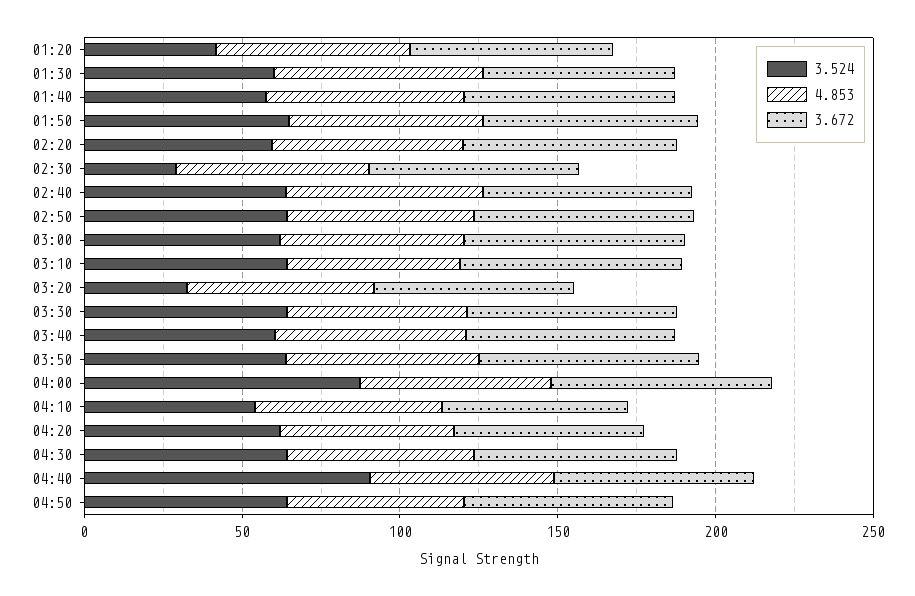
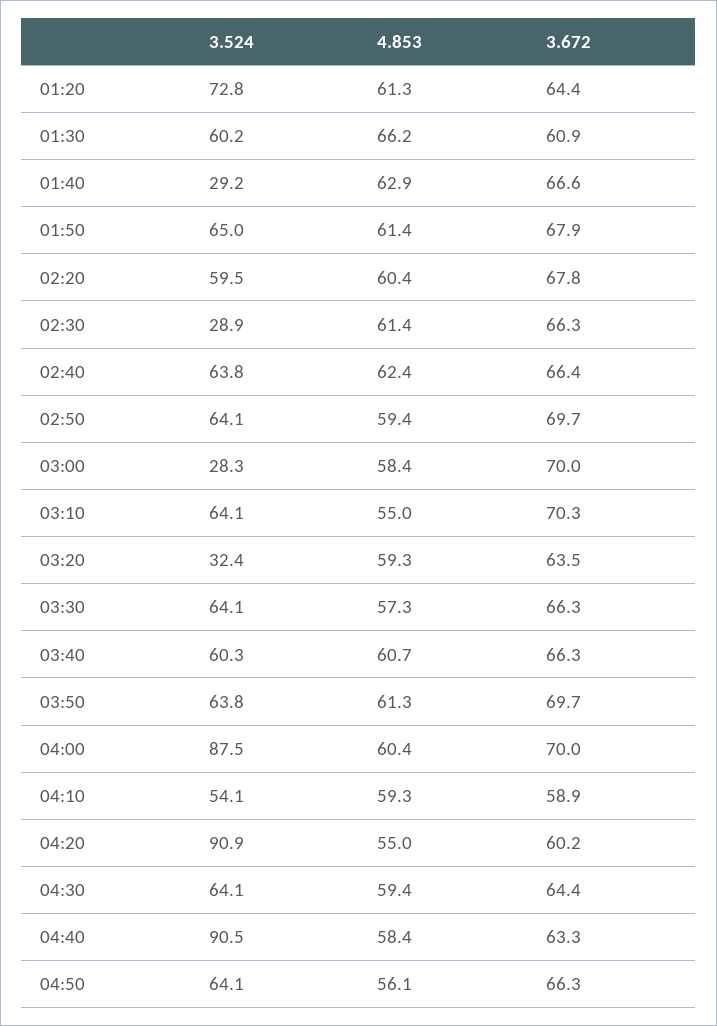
  {
    "3.524": {
-     "01:20": 40,
+     "01:20": 72.8,
      "01:30": 60.2,
-     "01:40": 60,
+     "01:40": 29.2,
      "01:50": 65,
      "02:20": 59.5,
      "02:30": 28.9,
      "02:40": 63.8,
      "02:50": 64.1,
-     "03:00": 60,
+     "03:00": 28.3,
      "03:10": 64.1,
      "03:20": 32.4,
      "03:30": 64.1,
      "03:40": 60.3,
      "03:50": 63.8,
      "04:00": 87.5,
      "04:10": 54.1,
-     "04:20": 60,
+     "04:20": 90.9,
      "04:30": 64.1,
      "04:40": 90.5,
      "04:50": 64.1
    },
    "4.853": {
      "01:20": 61.3,
      "01:30": 66.2,
      "01:40": 62.9,
      "01:50": 61.4,
      "02:20": 60.4,
      "02:30": 61.4,
      "02:40": 62.4,
      "02:50": 59.4,
      "03:00": 58.4,
      "03:10": 55,
      "03:20": 59.3,
      "03:30": 57.3,
      "03:40": 60.7,
      "03:50": 61.3,
      "04:00": 60.4,
      "04:10": 59.3,
      "04:20": 55,
      "04:30": 59.4,
      "04:40": 58.4,
      "04:50": 56.1
    },
    "3.672": {
      "01:20": 64.4,
      "01:30": 60.9,
      "01:40": 66.6,
      "01:50": 67.9,
      "02:20": 67.8,
      "02:30": 66.3,
      "02:40": 66.4,
      "02:50": 69.7,
      "03:00": 70,
      "03:10": 70.3,
      "03:20": 63.5,
      "03:30": 66.3,
      "03:40": 66.3,
      "03:50": 69.7,
      "04:00": 70,
      "04:10": 58.9,
      "04:20": 60.2,
      "04:30": 64.4,
      "04:40": 63.3,
      "04:50": 66.3
    }
  }

